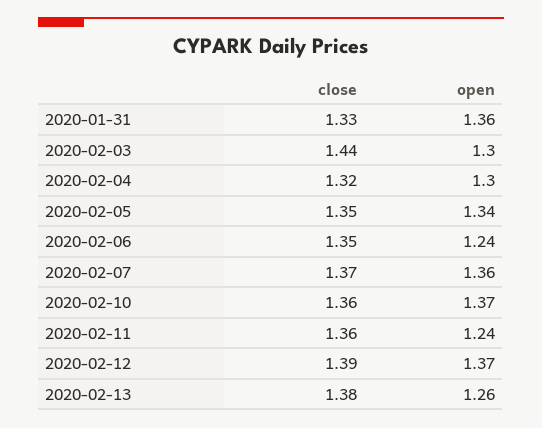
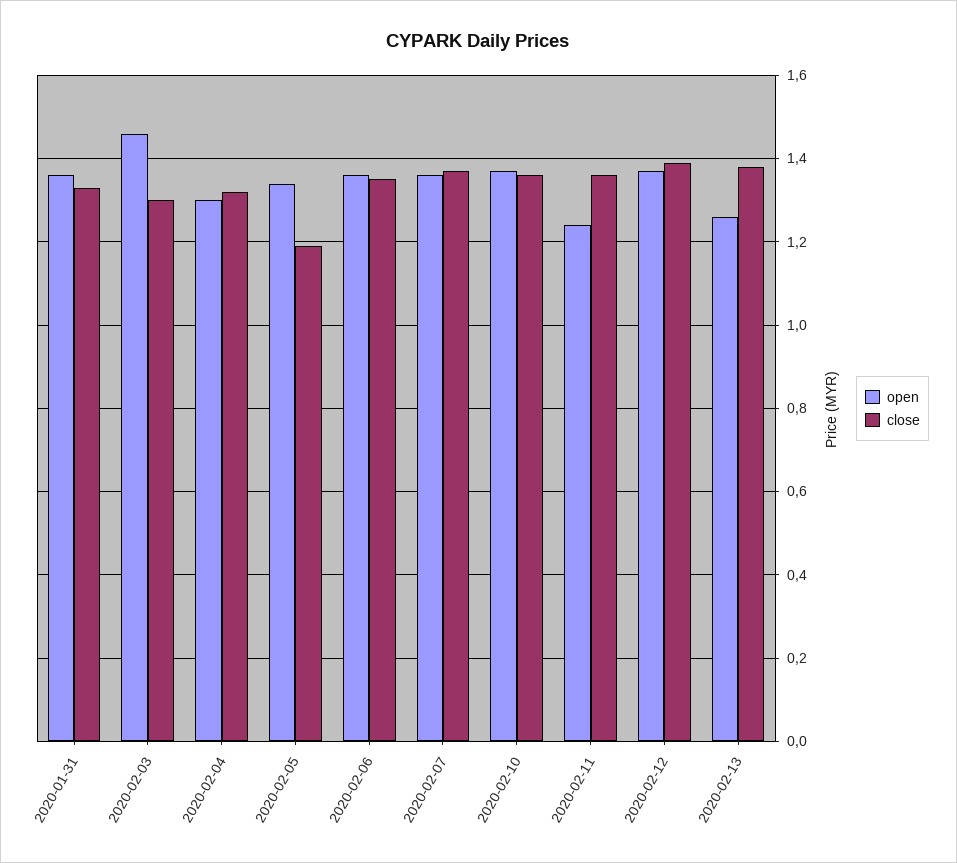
  {
    "close": {
      "2020-01-31": 1.33,
-     "2020-02-03": 1.44,
+     "2020-02-03": 1.3,
      "2020-02-04": 1.32,
-     "2020-02-05": 1.35,
+     "2020-02-05": 1.2,
      "2020-02-06": 1.35,
      "2020-02-07": 1.37,
      "2020-02-10": 1.36,
      "2020-02-11": 1.36,
      "2020-02-12": 1.39,
      "2020-02-13": 1.38
    },
    "open": {
      "2020-01-31": 1.36,
-     "2020-02-03": 1.3,
+     "2020-02-03": 1.45,
      "2020-02-04": 1.3,
      "2020-02-05": 1.34,
-     "2020-02-06": 1.24,
+     "2020-02-06": 1.35,
      "2020-02-07": 1.36,
      "2020-02-10": 1.37,
      "2020-02-11": 1.24,
      "2020-02-12": 1.37,
      "2020-02-13": 1.26
    }
  }

